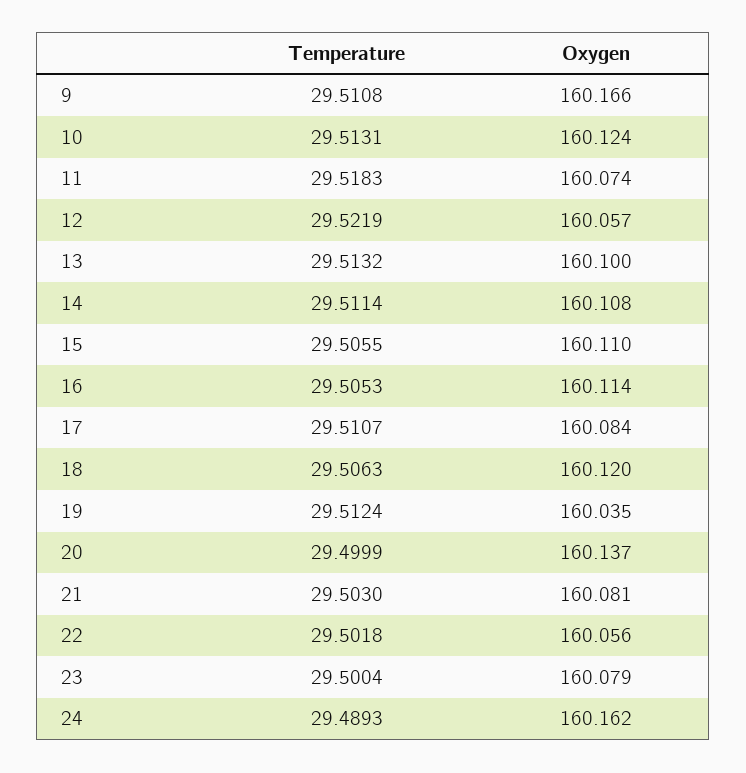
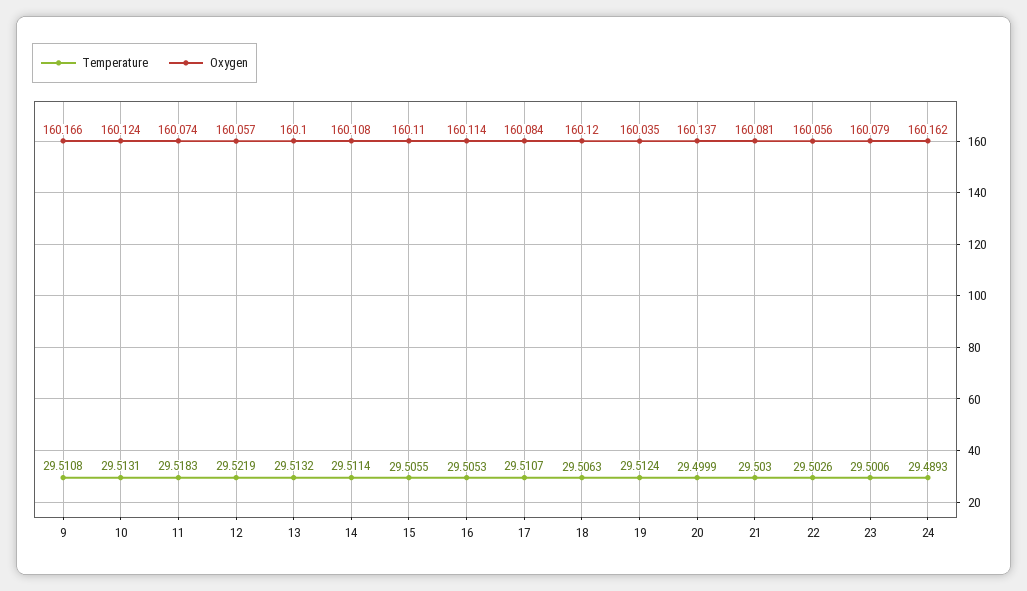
  {
    "Temperature": {
      "9": 29.5108,
      "10": 29.5131,
      "11": 29.5183,
      "12": 29.5219,
      "13": 29.5132,
      "14": 29.5114,
      "15": 29.5055,
      "16": 29.5053,
      "17": 29.5107,
      "18": 29.5063,
      "19": 29.5124,
      "20": 29.4999,
      "21": 29.503,
-     "22": 29.5018,
+     "22": 29.5026,
-     "23": 29.5004,
+     "23": 29.5006,
      "24": 29.4893
    },
    "Oxygen": {
      "9": 160.166,
      "10": 160.124,
      "11": 160.074,
      "12": 160.057,
      "13": 160.1,
      "14": 160.108,
      "15": 160.11,
      "16": 160.114,
      "17": 160.084,
      "18": 160.12,
      "19": 160.035,
      "20": 160.137,
      "21": 160.081,
      "22": 160.056,
      "23": 160.079,
      "24": 160.162
    }
  }

